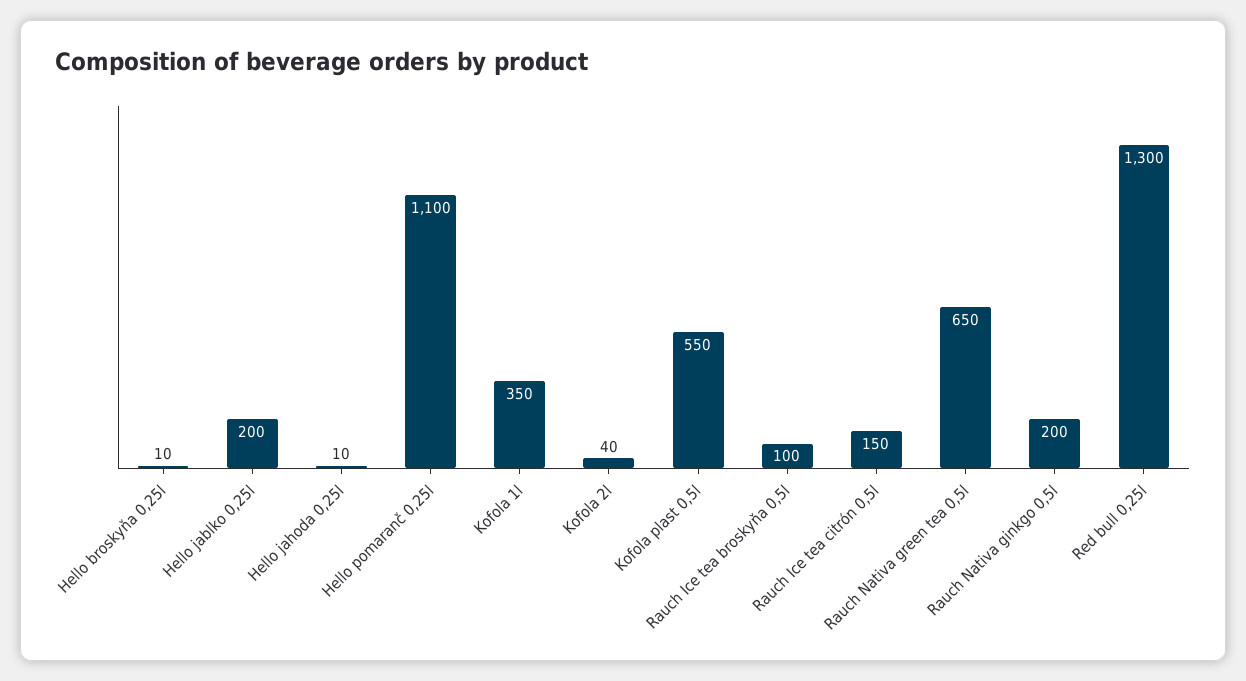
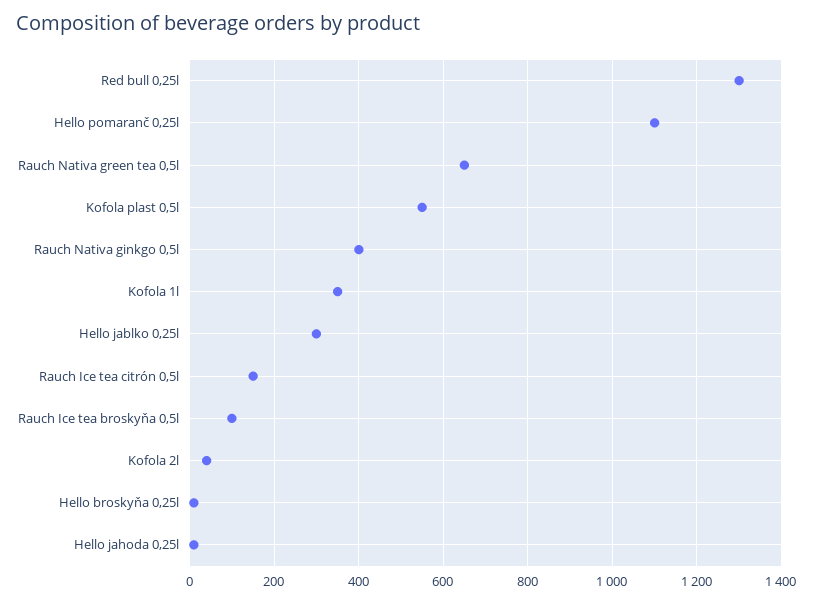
  {
    "Hello broskyňa 0,25l": 10,
-   "Hello jablko 0,25l": 200,
+   "Hello jablko 0,25l": 300,
    "Hello jahoda 0,25l": 10,
    "Hello pomaranč 0,25l": 1100,
    "Kofola 1l": 350,
    "Kofola 2l": 40,
    "Kofola plast 0,5l": 550,
    "Rauch Ice tea broskyňa 0,5l": 100,
    "Rauch Ice tea citrón 0,5l": 150,
    "Rauch Nativa green tea 0,5l": 650,
-   "Rauch Nativa ginkgo 0,5l": 200,
+   "Rauch Nativa ginkgo 0,5l": 400,
    "Red bull 0,25l": 1300
  }

